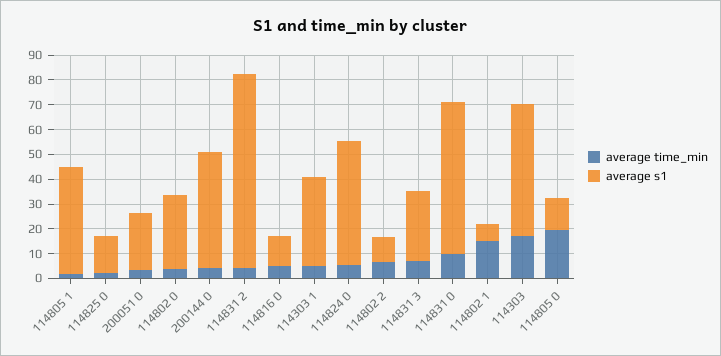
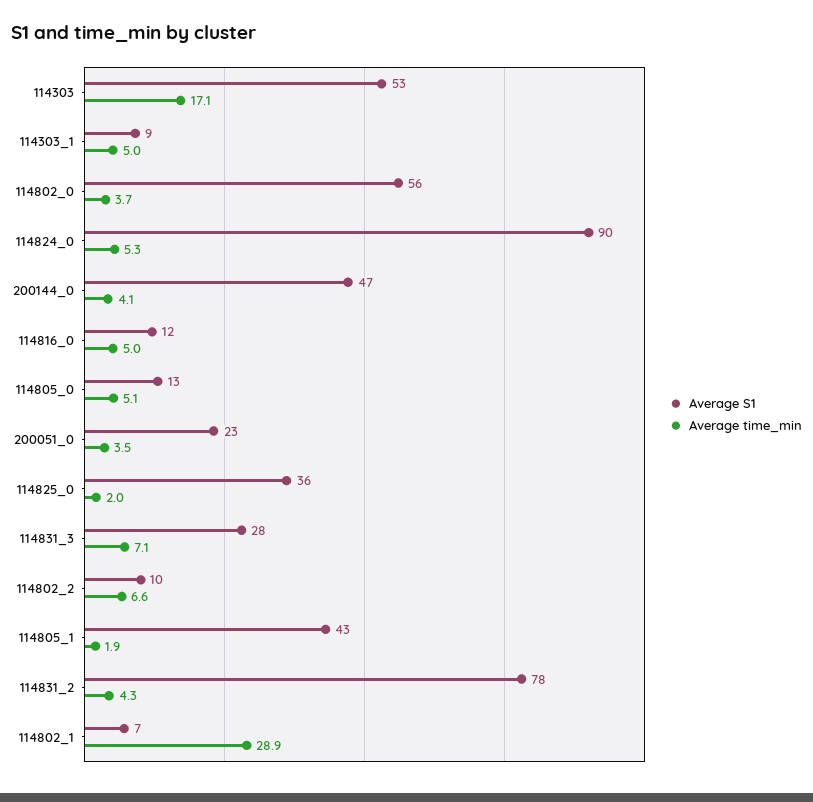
  {
    "average time_min": {
      "114805 1": 1.9,
      "114825 0": 2,
      "200051 0": 3.5,
      "114802 0": 3.7,
      "200144 0": 4.1,
      "114831 2": 4.3,
      "114816 0": 5,
      "114303 1": 5,
      "114824 0": 5.3,
      "114802 2": 6.6,
      "114831 3": 7.1,
-     "114831 0": 10,
-     "114802 1": 15,
+     "114802 1": 28.9,
      "114303": 17.1,
-     "114805 0": 20
+     "114805 0": 5.1
    },
    "average s1": {
      "114805 1": 43,
-     "114825 0": 15,
+     "114825 0": 36,
      "200051 0": 23,
-     "114802 0": 30,
+     "114802 0": 56,
      "200144 0": 47,
      "114831 2": 78,
      "114816 0": 12,
-     "114303 1": 35,
+     "114303 1": 9,
-     "114824 0": 50,
+     "114824 0": 90,
      "114802 2": 10,
      "114831 3": 28,
-     "114831 0": 60,
      "114802 1": 7,
      "114303": 53,
      "114805 0": 13
    }
  }

